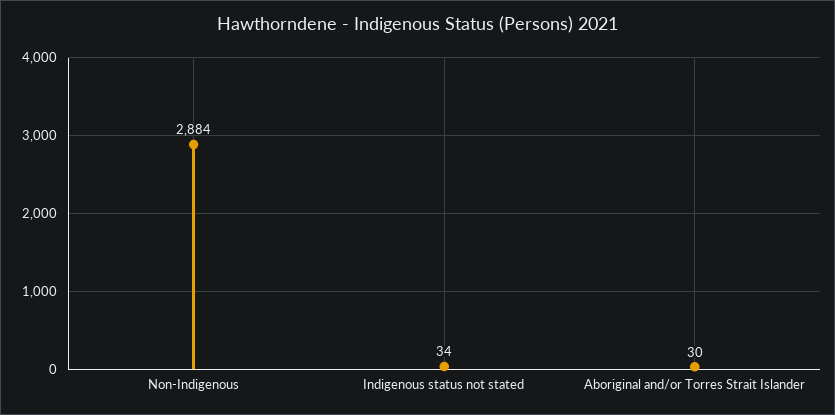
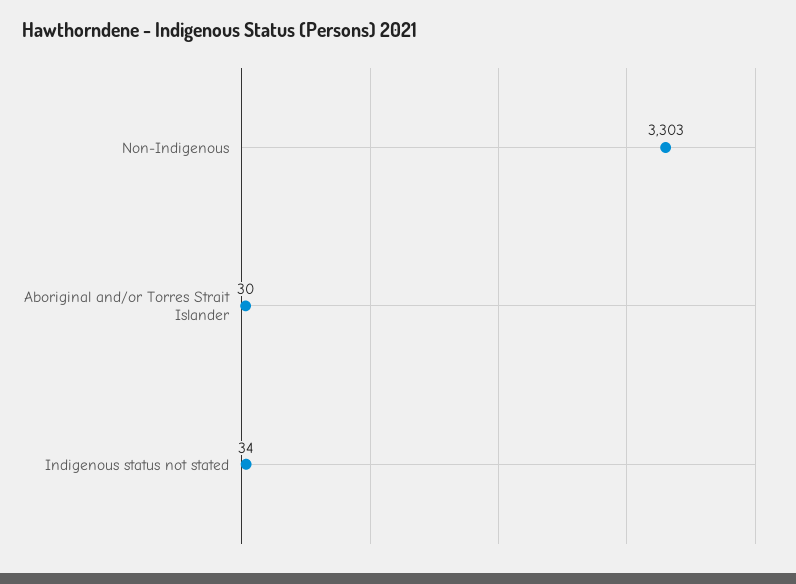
  {
-   "Non-Indigenous": 2884,
+   "Non-Indigenous": 3303,
    "Indigenous status not stated": 34,
    "Aboriginal and/or Torres Strait Islander": 30
  }

